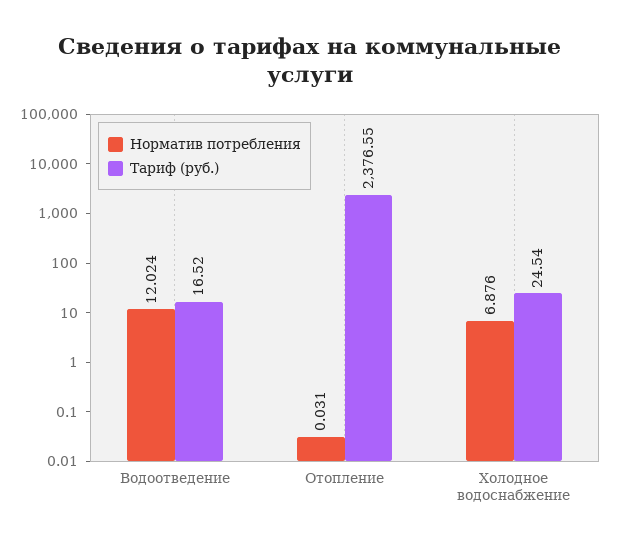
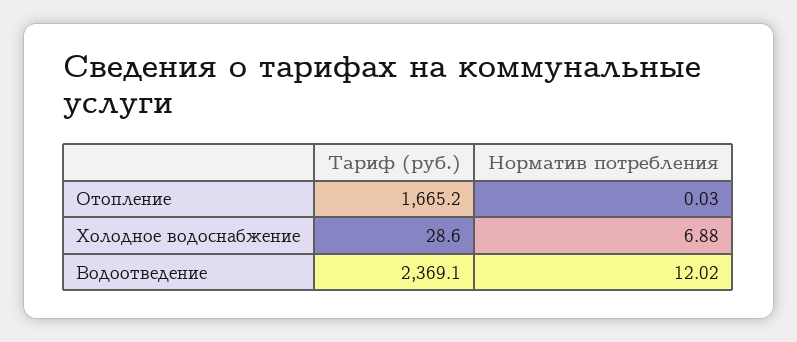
  {
    "Норматив потребления": {
      "Водоотведение": 12.024,
      "Отопление": 0.031,
      "Холодное водоснабжение": 6.876
    },
    "Тариф (руб.)": {
-     "Водоотведение": 16.52,
+     "Водоотведение": 2369.1,
-     "Отопление": 2376.55,
+     "Отопление": 1665.2,
-     "Холодное водоснабжение": 24.54
+     "Холодное водоснабжение": 28.6
    }
  }

